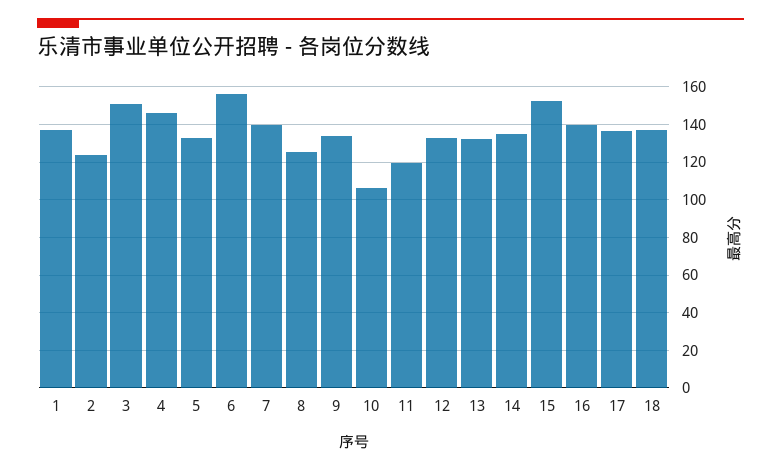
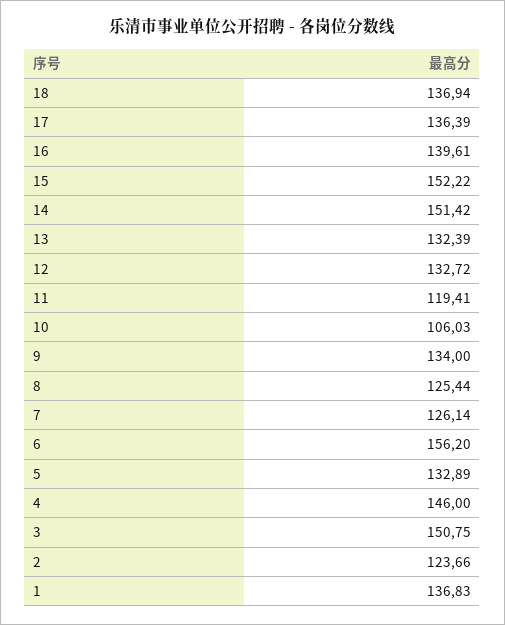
  {
    "1": 136.83,
    "2": 123.66,
    "3": 150.75,
    "4": 146,
    "5": 132.89,
    "6": 156.2,
-   "7": 140,
+   "7": 126.14,
    "8": 125.44,
    "9": 134,
    "10": 106.03,
    "11": 119.41,
    "12": 132.72,
    "13": 132.39,
-   "14": 135,
+   "14": 151.42,
    "15": 152.22,
    "16": 139.61,
    "17": 136.39,
    "18": 136.94
  }

